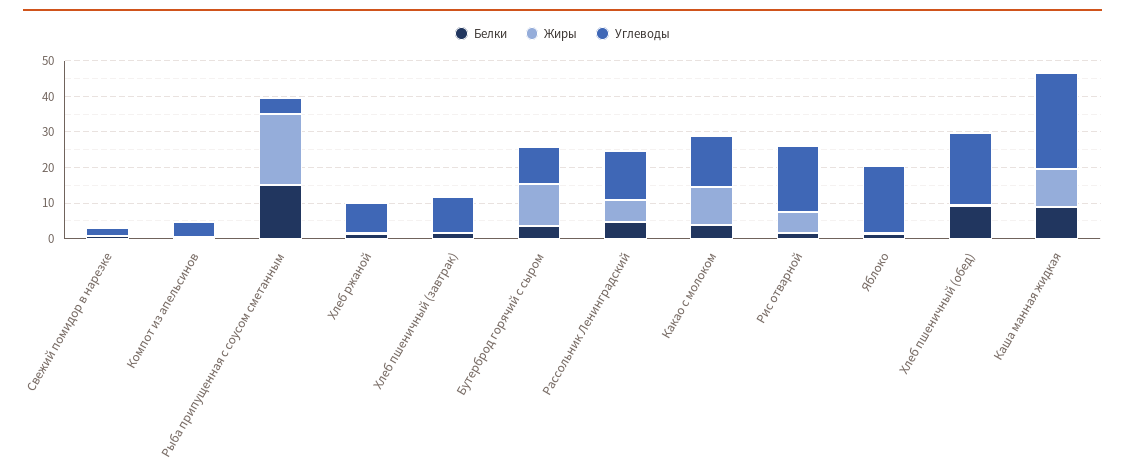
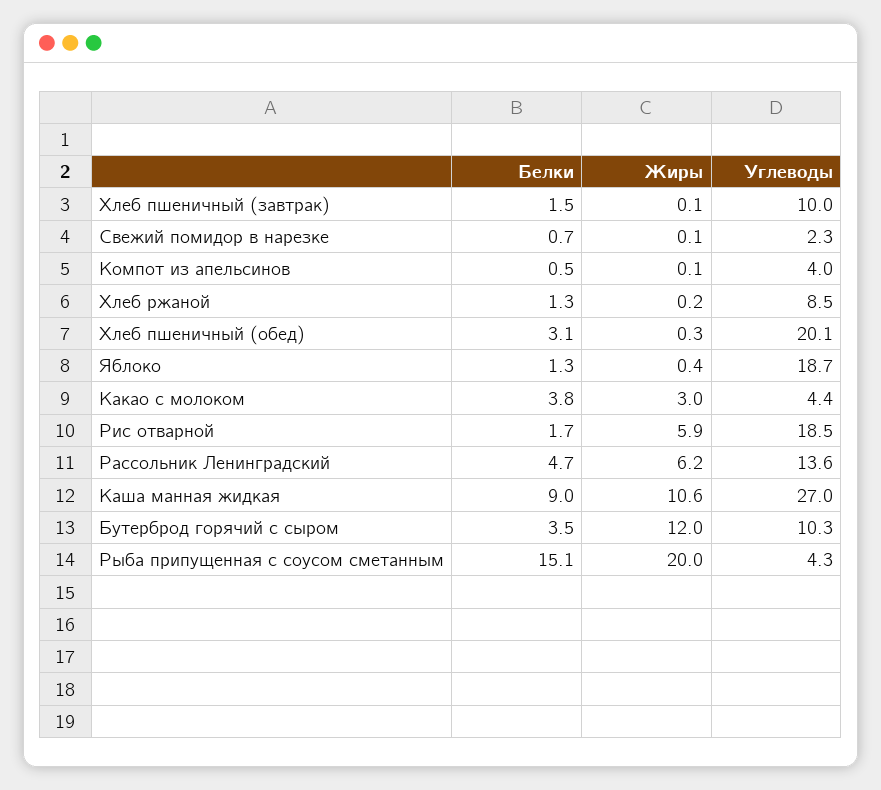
  {
    "Белки": {
      "Свежий помидор в нарезке": 0.7,
      "Компот из апельсинов": 0.5,
      "Рыба припущенная с соусом сметанным": 15.1,
      "Хлеб ржаной": 1.3,
      "Хлеб пшеничный (завтрак)": 1.5,
      "Бутерброд горячий с сыром": 3.5,
      "Рассольник Ленинградский": 4.7,
      "Какао с молоком": 3.8,
      "Рис отварной": 1.7,
      "Яблоко": 1.3,
-     "Хлеб пшеничный (обед)": 10,
+     "Хлеб пшеничный (обед)": 3.1,
      "Каша манная жидкая": 9
    },
    "Жиры": {
      "Свежий помидор в нарезке": 0.1,
      "Компот из апельсинов": 0.1,
      "Рыба припущенная с соусом сметанным": 20,
      "Хлеб ржаной": 0.2,
      "Хлеб пшеничный (завтрак)": 0.1,
      "Бутерброд горячий с сыром": 12,
      "Рассольник Ленинградский": 6.2,
-     "Какао с молоком": 10,
+     "Какао с молоком": 3,
      "Рис отварной": 5.9,
      "Яблоко": 0.4,
      "Хлеб пшеничный (обед)": 0.3,
      "Каша манная жидкая": 10.6
    },
    "Углеводы": {
      "Свежий помидор в нарезке": 2.3,
      "Компот из апельсинов": 4,
      "Рыба припущенная с соусом сметанным": 4.3,
      "Хлеб ржаной": 8.5,
      "Хлеб пшеничный (завтрак)": 10,
      "Бутерброд горячий с сыром": 10.3,
      "Рассольник Ленинградский": 13.6,
-     "Какао с молоком": 15,
+     "Какао с молоком": 4.4,
      "Рис отварной": 18.5,
      "Яблоко": 18.7,
      "Хлеб пшеничный (обед)": 20.1,
      "Каша манная жидкая": 27
    }
  }

